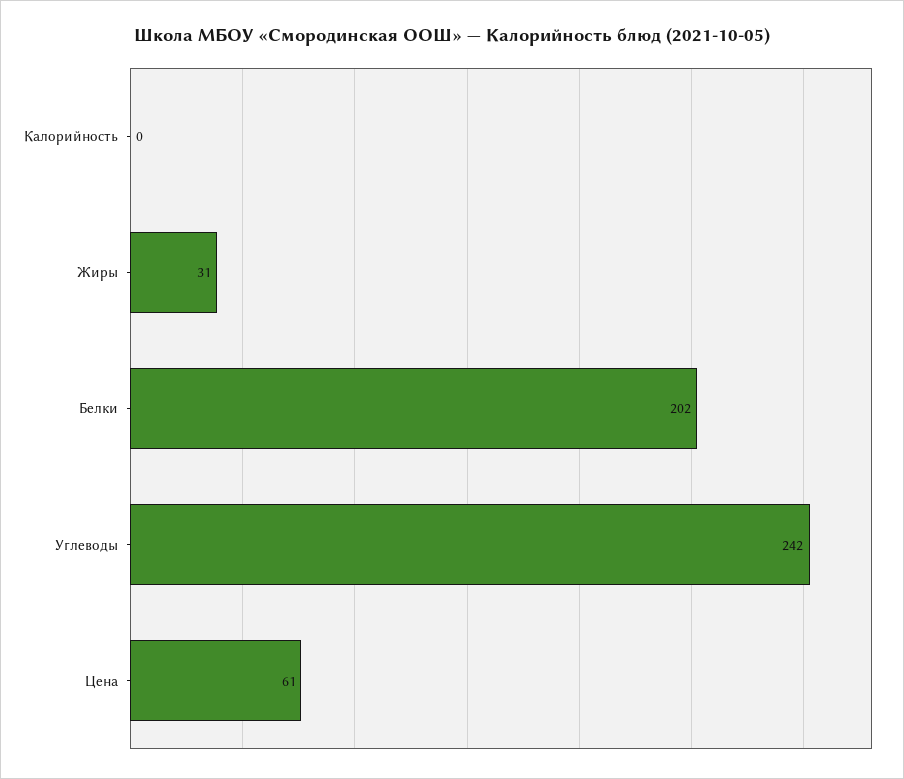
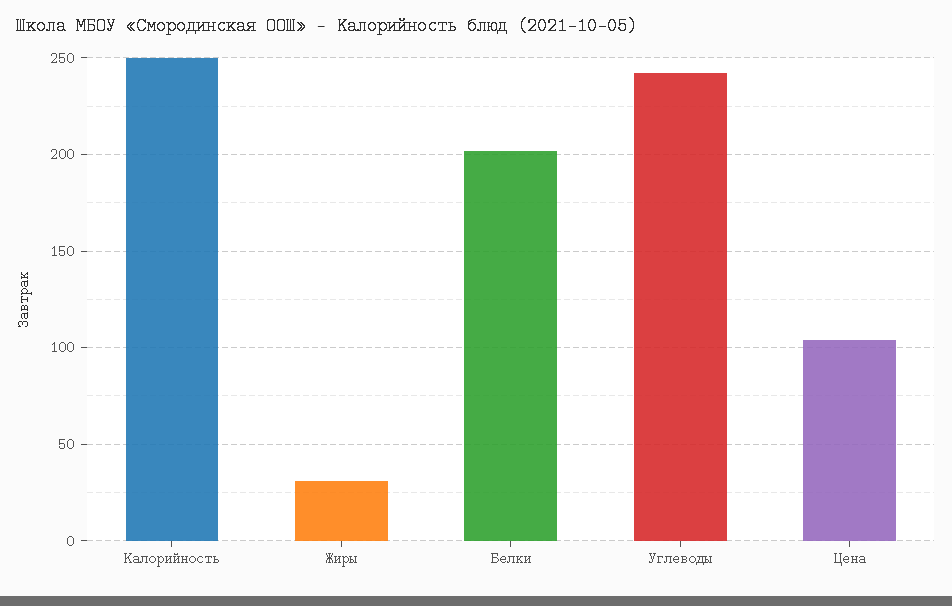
  {
-   "Калорийность": 0,
+   "Калорийность": 250,
    "Жиры": 31,
    "Белки": 202,
    "Углеводы": 242,
-   "Цена": 61
+   "Цена": 105
  }

